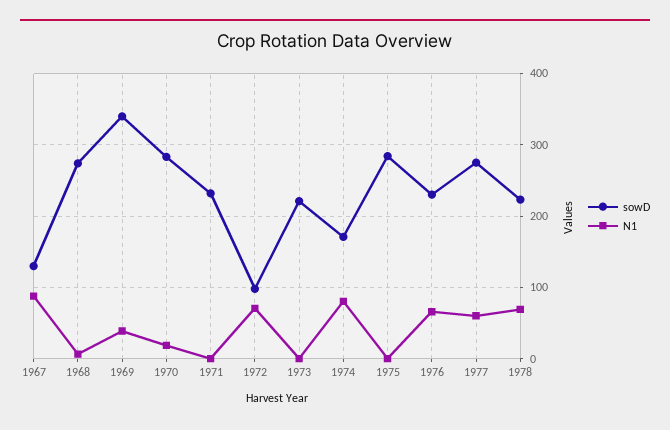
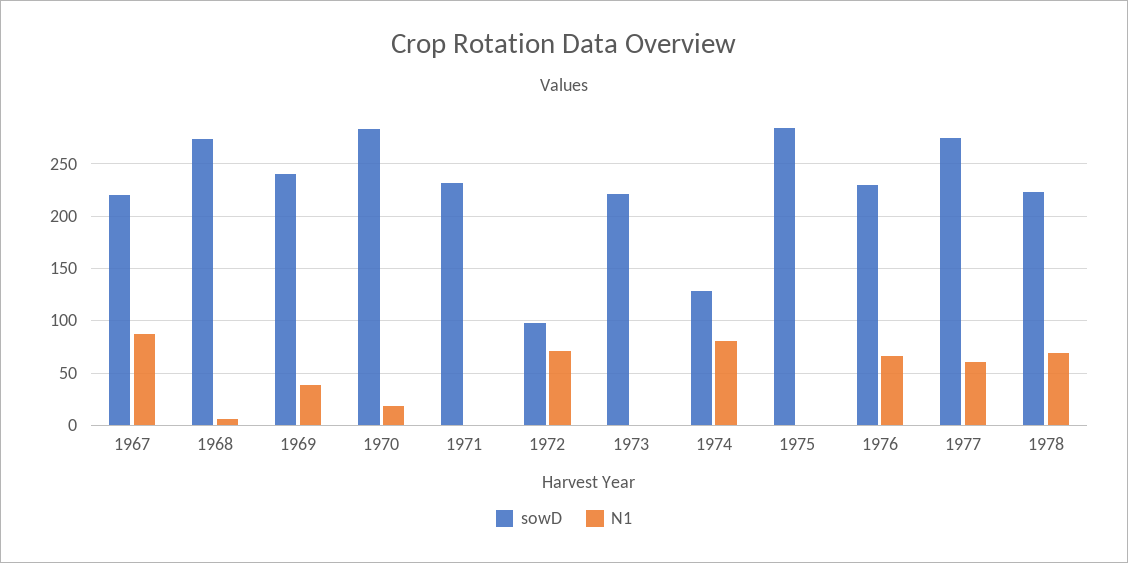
  {
    "sowD": {
-     "1967": 130,
+     "1967": 220,
      "1968": 270,
-     "1969": 340,
+     "1969": 240,
      "1970": 280,
      "1971": 230,
      "1972": 100,
      "1973": 220,
-     "1974": 170,
+     "1974": 130,
      "1975": 280,
      "1976": 230,
      "1977": 280,
      "1978": 220
    },
    "N1": {
      "1967": 90,
      "1968": 10,
      "1969": 40,
      "1970": 20,
      "1971": 0,
      "1972": 70,
      "1973": 0,
      "1974": 80,
      "1975": 0,
      "1976": 70,
      "1977": 60,
      "1978": 70
    }
  }

